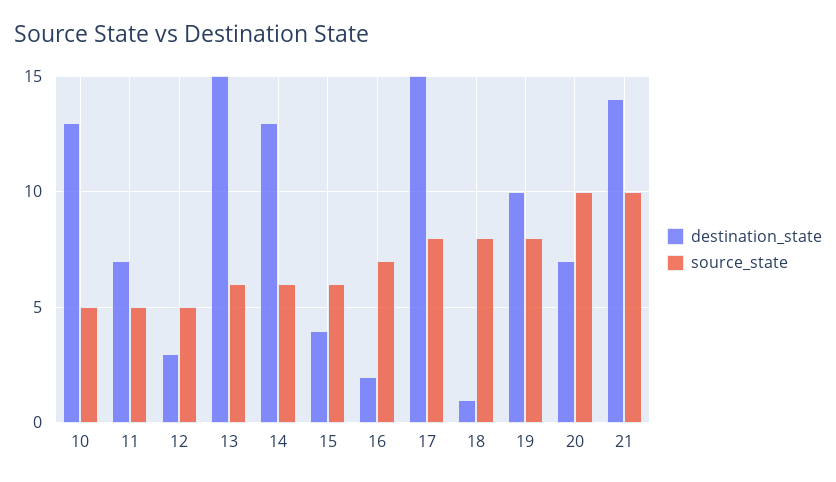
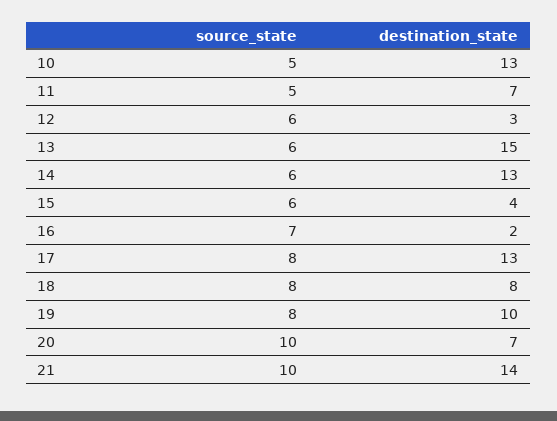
  {
    "destination_state": {
      "10": 13,
      "11": 7,
      "12": 3,
      "13": 15,
      "14": 13,
      "15": 4,
      "16": 2,
-     "17": 15,
+     "17": 13,
-     "18": 1,
+     "18": 8,
      "19": 10,
      "20": 7,
      "21": 14
    },
    "source_state": {
      "10": 5,
      "11": 5,
-     "12": 5,
+     "12": 6,
      "13": 6,
      "14": 6,
      "15": 6,
      "16": 7,
      "17": 8,
      "18": 8,
      "19": 8,
      "20": 10,
      "21": 10
    }
  }

